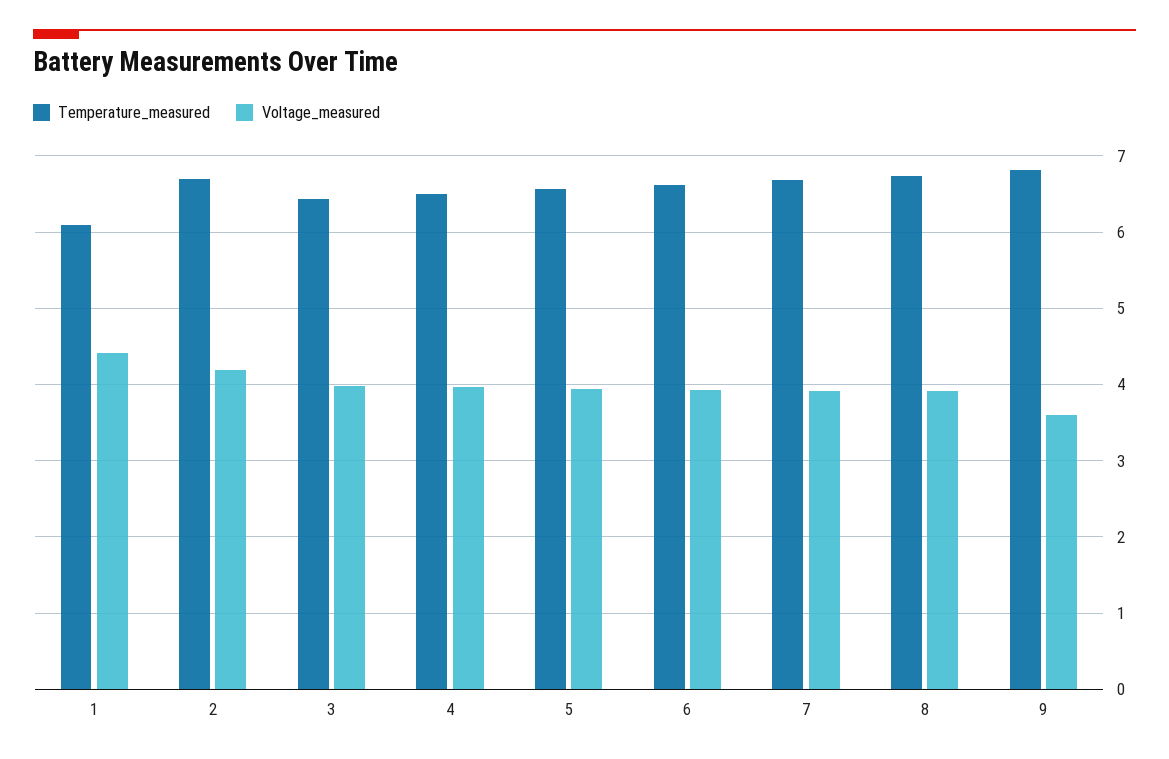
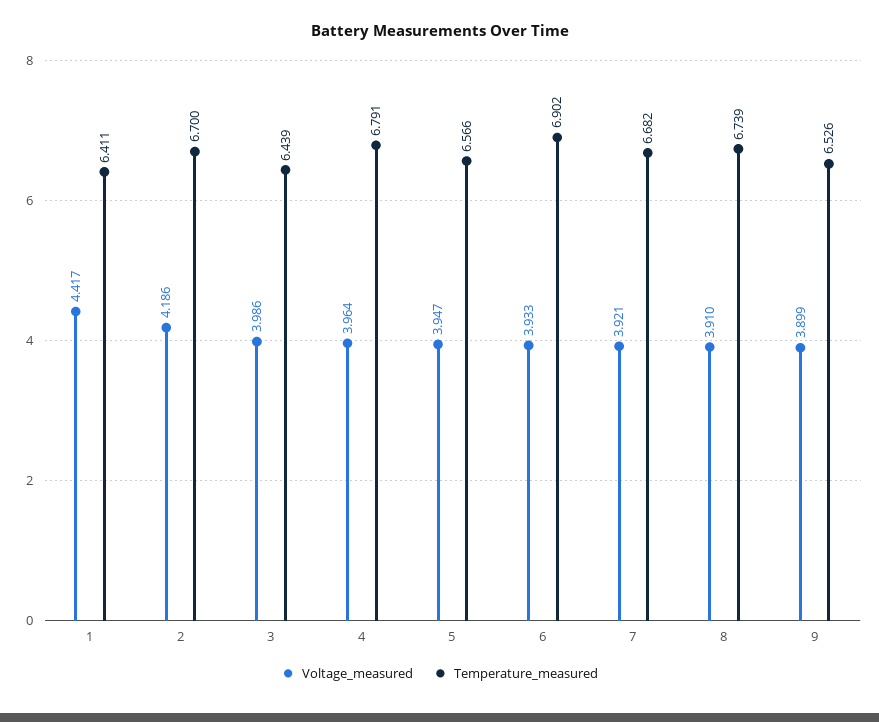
  {
    "Temperature_measured": {
-     "1": 6.1,
+     "1": 6.411,
      "2": 6.7,
      "3": 6.439,
-     "4": 6.5,
+     "4": 6.791,
      "5": 6.566,
-     "6": 6.6,
+     "6": 6.902,
      "7": 6.682,
      "8": 6.739,
-     "9": 6.8
+     "9": 6.526
    },
    "Voltage_measured": {
      "1": 4.417,
      "2": 4.186,
      "3": 3.986,
      "4": 3.964,
      "5": 3.947,
      "6": 3.933,
      "7": 3.921,
      "8": 3.91,
-     "9": 3.6
+     "9": 3.899
    }
  }

